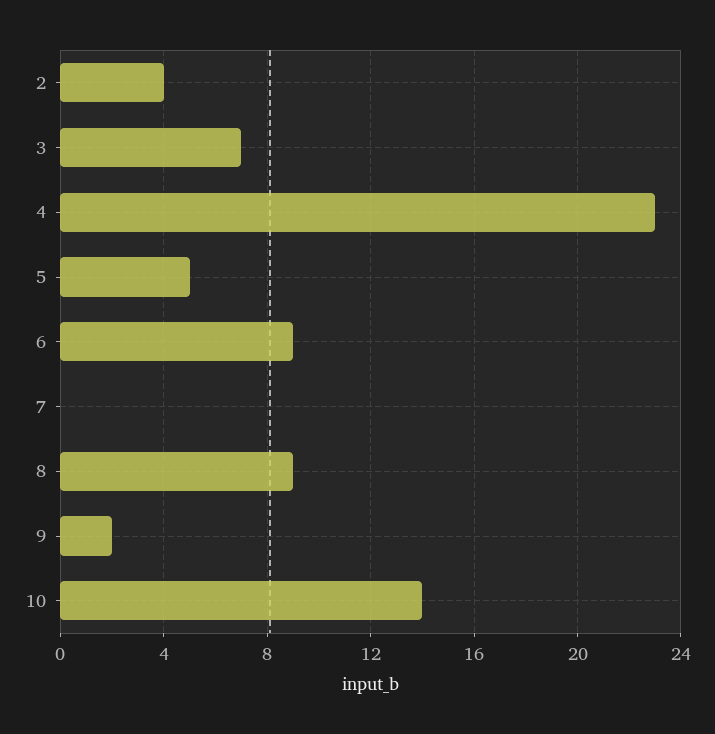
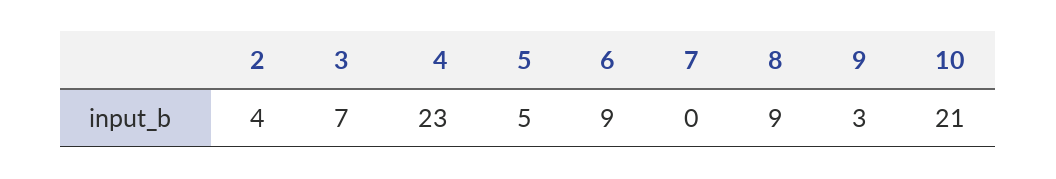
  {
    "2": 4,
    "3": 7,
    "4": 23,
    "5": 5,
    "6": 9,
    "7": 0,
    "8": 9,
-   "9": 2,
+   "9": 3,
-   "10": 14
+   "10": 21
  }

